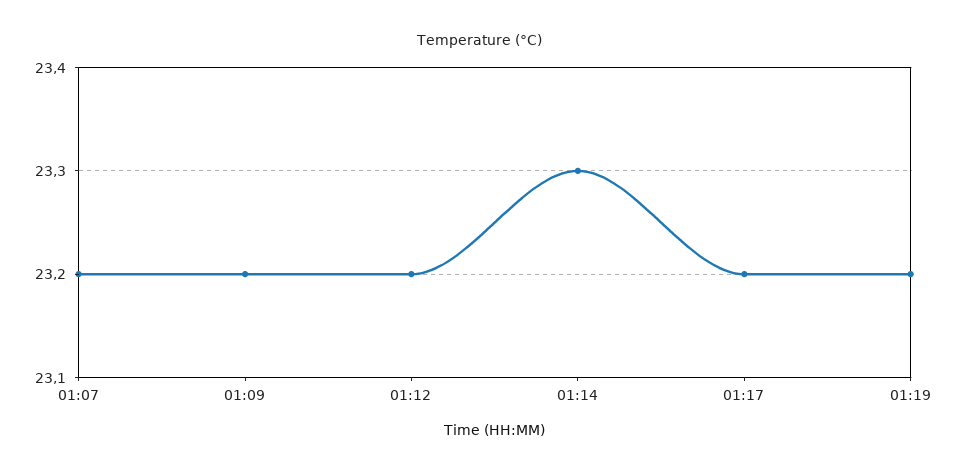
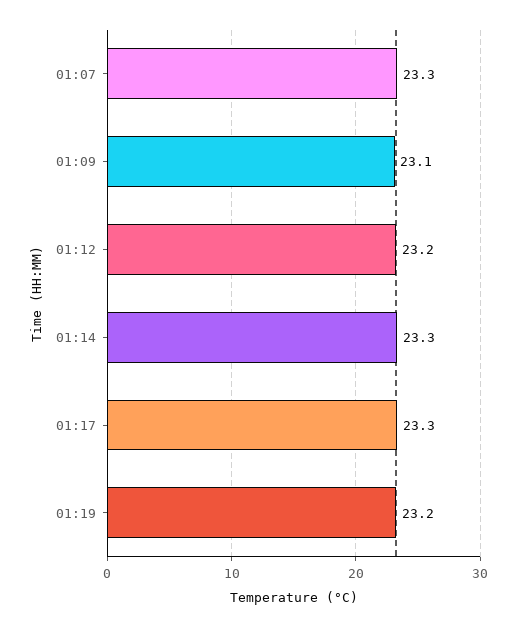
  {
-   "01:07": 23.2,
+   "01:07": 23.3,
-   "01:09": 23.2,
+   "01:09": 23.1,
    "01:12": 23.2,
    "01:14": 23.3,
-   "01:17": 23.2,
+   "01:17": 23.3,
    "01:19": 23.2
  }

